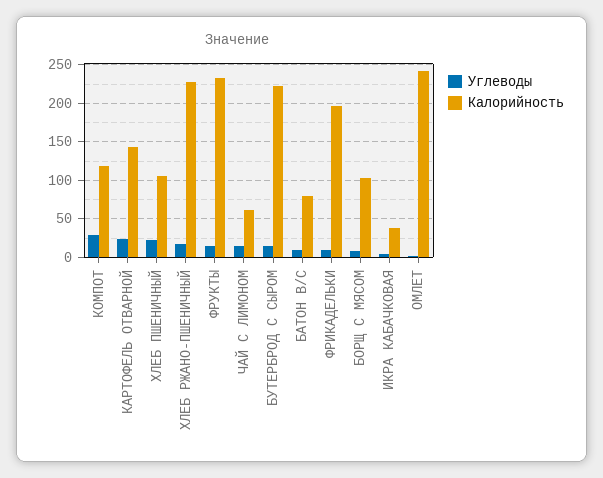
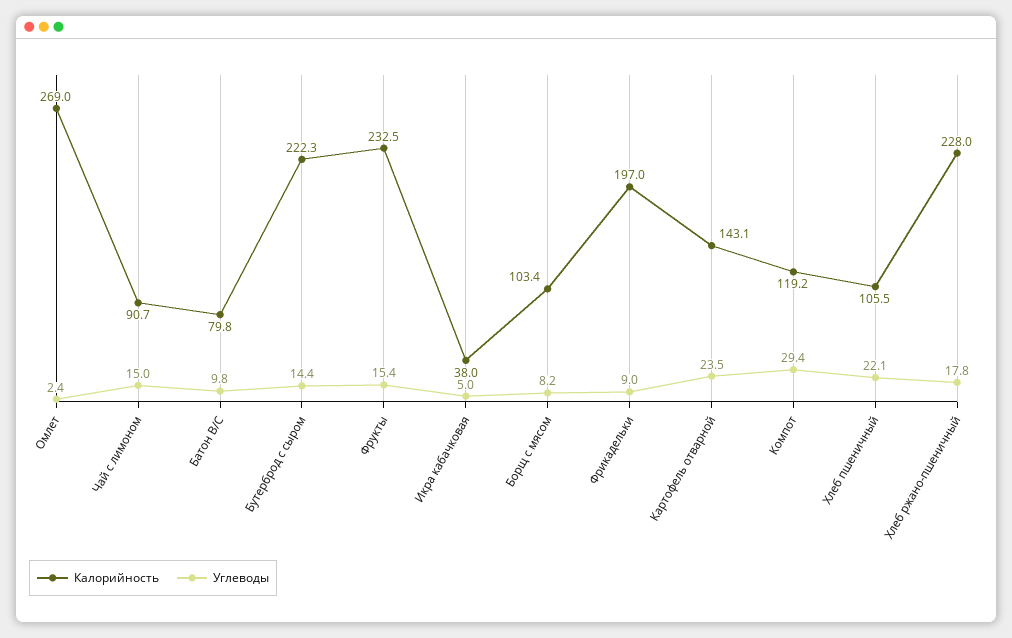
  {
    "Углеводы": {
      "КОМПОТ": 29.4,
      "КАРТОФЕЛЬ ОТВАРНОЙ": 23.5,
      "ХЛЕБ ПШЕНИЧНЫЙ": 22.1,
      "ХЛЕБ РЖАНО-ПШЕНИЧНЫЙ": 17.8,
      "ФРУКТЫ": 15.4,
      "ЧАЙ С ЛИМОНОМ": 15,
      "БУТЕРБРОД С СЫРОМ": 14.4,
      "БАТОН В/С": 9.8,
      "ФРИКАДЕЛЬКИ": 9,
      "БОРЩ С МЯСОМ": 8.2,
      "ИКРА КАБАЧКОВАЯ": 5,
      "ОМЛЕТ": 2.4
    },
    "Калорийность": {
      "КОМПОТ": 119.2,
      "КАРТОФЕЛЬ ОТВАРНОЙ": 143.1,
      "ХЛЕБ ПШЕНИЧНЫЙ": 105.5,
      "ХЛЕБ РЖАНО-ПШЕНИЧНЫЙ": 228,
      "ФРУКТЫ": 232.5,
-     "ЧАЙ С ЛИМОНОМ": 60,
+     "ЧАЙ С ЛИМОНОМ": 90.7,
      "БУТЕРБРОД С СЫРОМ": 222.3,
      "БАТОН В/С": 79.8,
      "ФРИКАДЕЛЬКИ": 197,
      "БОРЩ С МЯСОМ": 103.4,
      "ИКРА КАБАЧКОВАЯ": 38,
-     "ОМЛЕТ": 240
+     "ОМЛЕТ": 269
    }
  }

